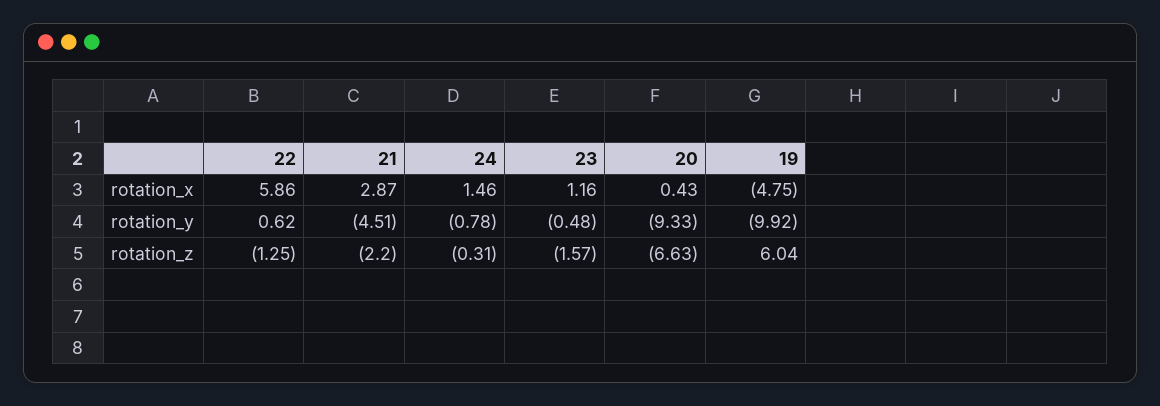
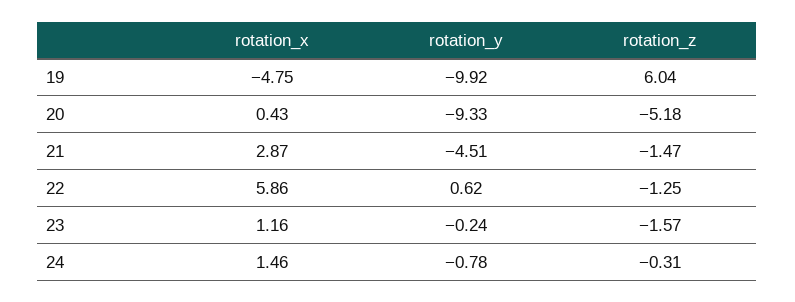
  {
    "22": {
      "rotation_x": 5.86,
      "rotation_y": 0.62,
      "rotation_z": -1.25
    },
    "21": {
      "rotation_x": 2.87,
      "rotation_y": -4.51,
-     "rotation_z": -2.2
+     "rotation_z": -1.47
    },
    "24": {
      "rotation_x": 1.46,
      "rotation_y": -0.78,
      "rotation_z": -0.31
    },
    "23": {
      "rotation_x": 1.16,
-     "rotation_y": -0.48,
+     "rotation_y": -0.24,
      "rotation_z": -1.57
    },
    "20": {
      "rotation_x": 0.43,
      "rotation_y": -9.33,
-     "rotation_z": -6.63
+     "rotation_z": -5.18
    },
    "19": {
      "rotation_x": -4.75,
      "rotation_y": -9.92,
      "rotation_z": 6.04
    }
  }

